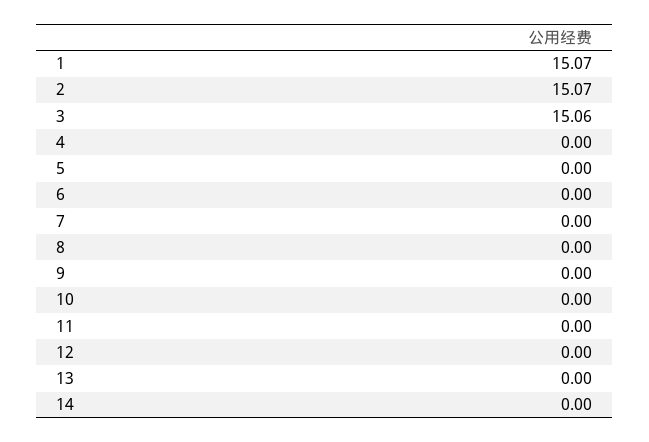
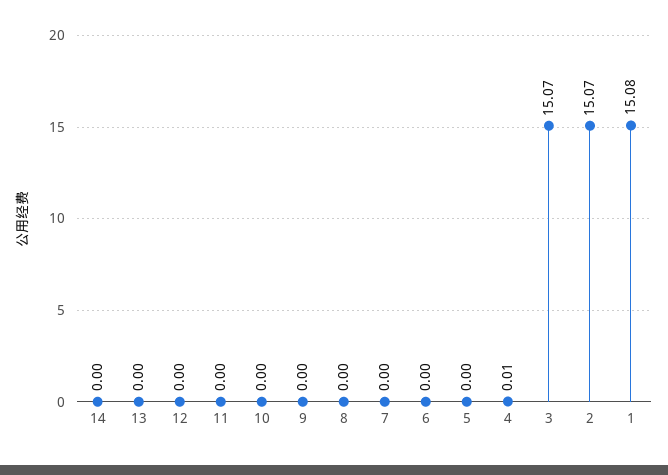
  {
-   "1": 15.07,
+   "1": 15.08,
    "2": 15.07,
-   "3": 15.06,
+   "3": 15.07,
-   "4": 0,
+   "4": 0.01,
    "5": 0,
    "6": 0,
    "7": 0,
    "8": 0,
    "9": 0,
    "10": 0,
    "11": 0,
    "12": 0,
    "13": 0,
    "14": 0
  }

